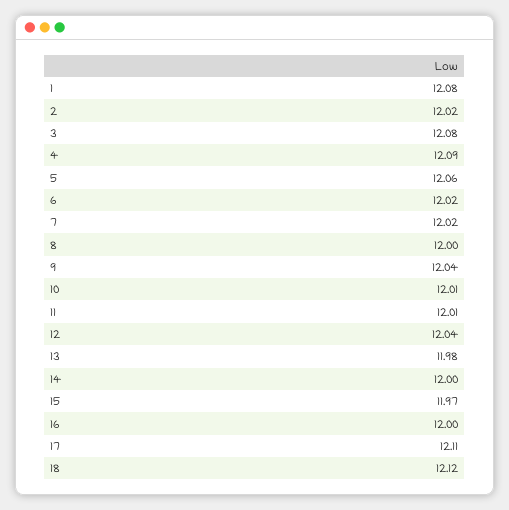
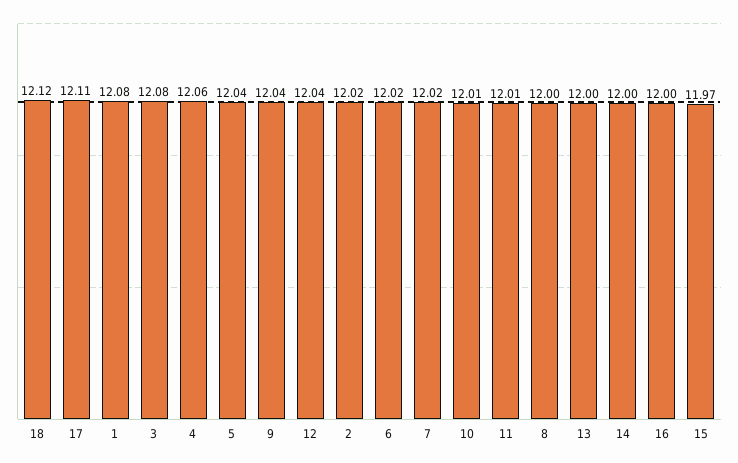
  {
    "1": 12.08,
    "2": 12.02,
    "3": 12.08,
-   "4": 12.09,
+   "4": 12.06,
-   "5": 12.06,
+   "5": 12.04,
    "6": 12.02,
    "7": 12.02,
    "8": 12,
    "9": 12.04,
    "10": 12.01,
    "11": 12.01,
    "12": 12.04,
-   "13": 11.98,
+   "13": 12,
    "14": 12,
    "15": 11.97,
    "16": 12,
    "17": 12.11,
    "18": 12.12
  }

